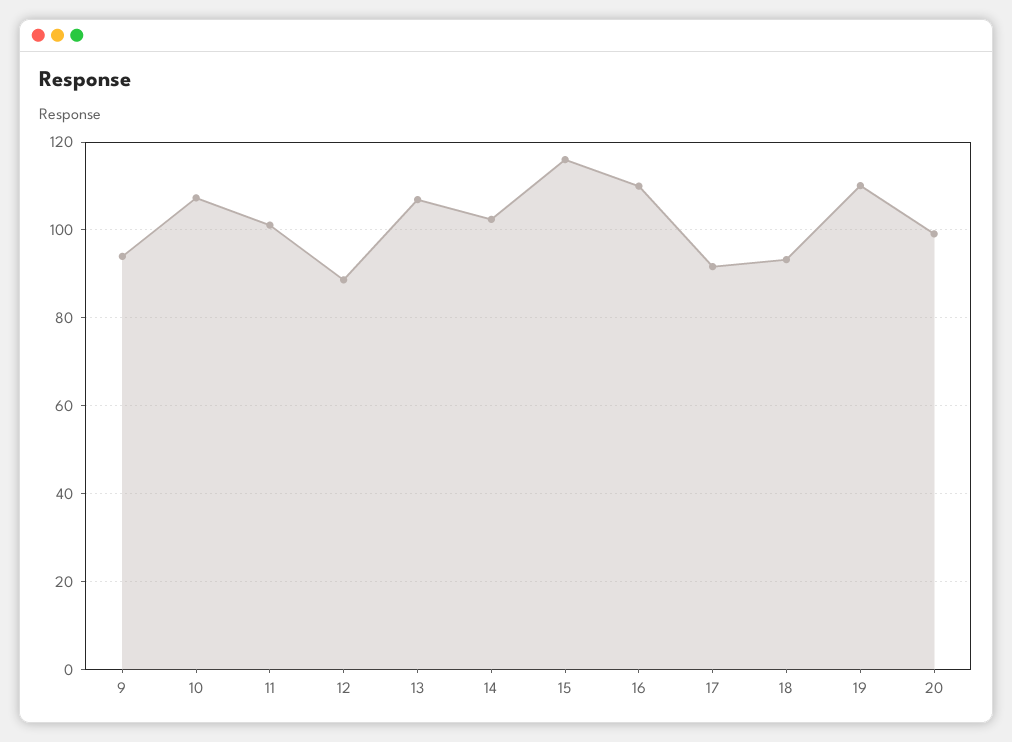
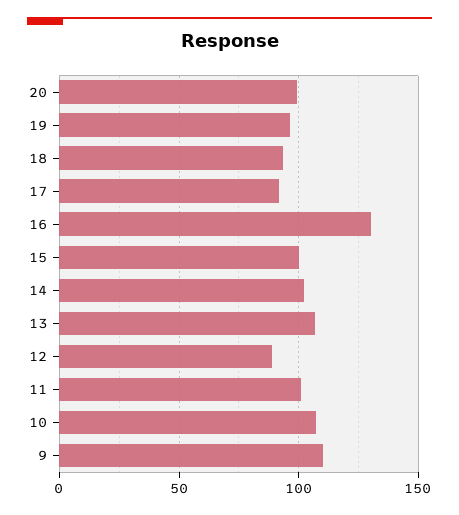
  {
-   "9": 94,
+   "9": 110,
    "10": 108,
    "11": 102,
    "12": 88,
    "13": 106,
    "14": 102,
-   "15": 116,
+   "15": 100,
-   "16": 110,
+   "16": 130,
    "17": 92,
    "18": 94,
-   "19": 110,
+   "19": 95,
    "20": 100
  }

